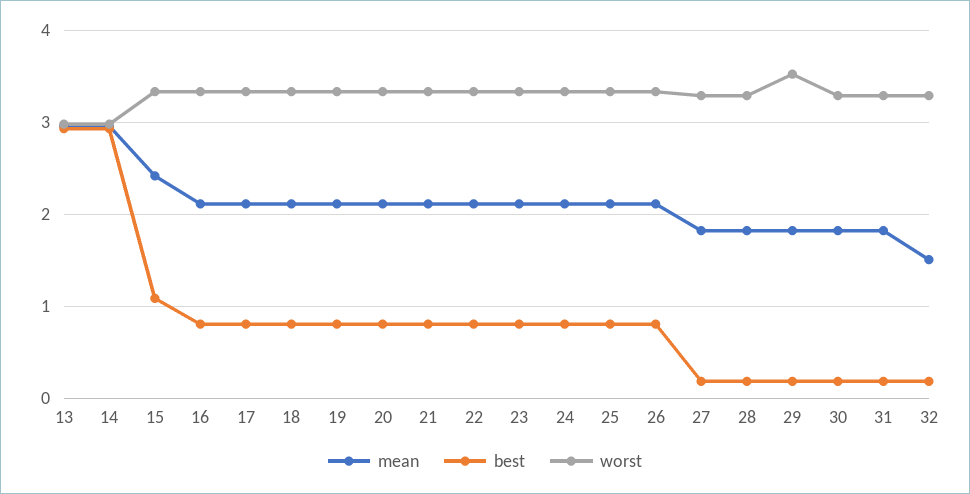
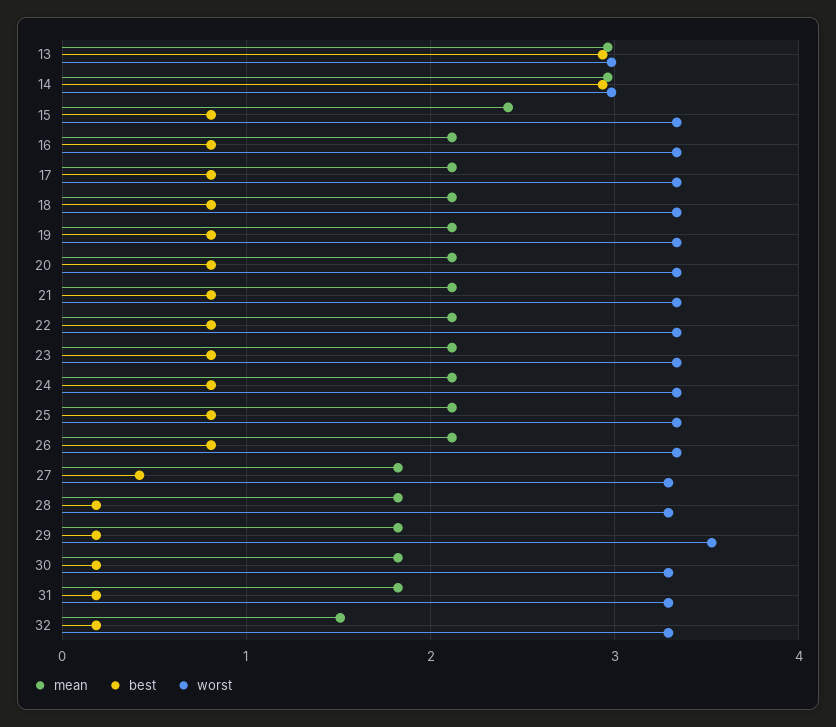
  {
    "mean": {
      "13": 3,
      "14": 3,
      "15": 2.4,
      "16": 2.1,
      "17": 2.1,
      "18": 2.1,
      "19": 2.1,
      "20": 2.1,
      "21": 2.1,
      "22": 2.1,
      "23": 2.1,
      "24": 2.1,
      "25": 2.1,
      "26": 2.1,
      "27": 1.8,
      "28": 1.8,
      "29": 1.8,
      "30": 1.8,
      "31": 1.8,
      "32": 1.5
    },
    "best": {
      "13": 2.9,
      "14": 2.9,
-     "15": 1.1,
+     "15": 0.8,
      "16": 0.8,
      "17": 0.8,
      "18": 0.8,
      "19": 0.8,
      "20": 0.8,
      "21": 0.8,
      "22": 0.8,
      "23": 0.8,
      "24": 0.8,
      "25": 0.8,
      "26": 0.8,
-     "27": 0.2,
+     "27": 0.4,
      "28": 0.2,
      "29": 0.2,
      "30": 0.2,
      "31": 0.2,
      "32": 0.2
    },
    "worst": {
      "13": 3,
      "14": 3,
      "15": 3.3,
      "16": 3.3,
      "17": 3.3,
      "18": 3.3,
      "19": 3.3,
      "20": 3.3,
      "21": 3.3,
      "22": 3.3,
      "23": 3.3,
      "24": 3.3,
      "25": 3.3,
      "26": 3.3,
      "27": 3.3,
      "28": 3.3,
      "29": 3.5,
      "30": 3.3,
      "31": 3.3,
      "32": 3.3
    }
  }

